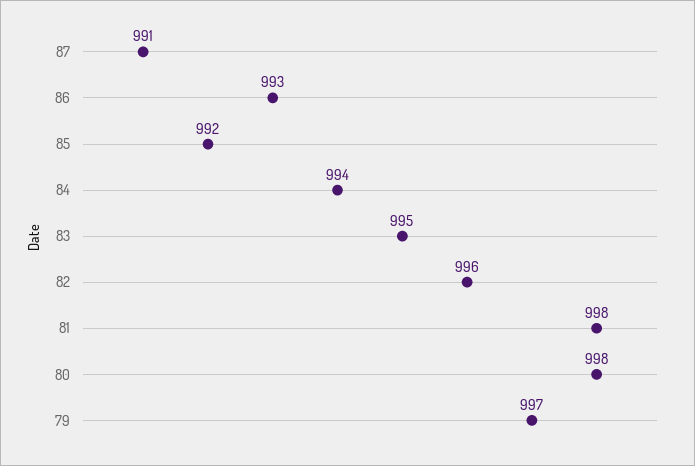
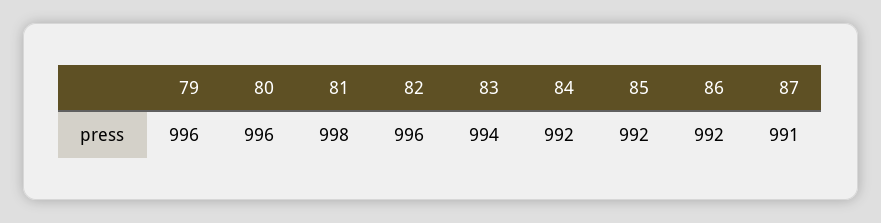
  {
    "87": 991,
-   "86": 993,
+   "86": 992,
    "85": 992,
-   "84": 994,
+   "84": 992,
-   "83": 995,
+   "83": 994,
    "82": 996,
    "81": 998,
-   "80": 998,
+   "80": 996,
-   "79": 997
+   "79": 996
  }

